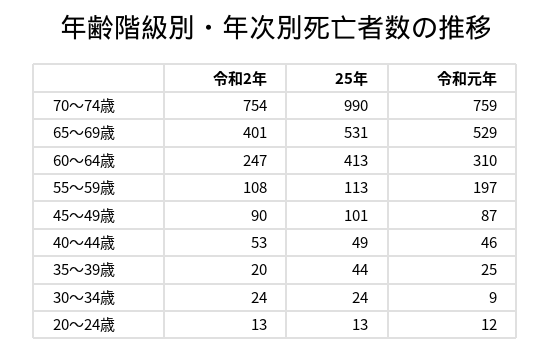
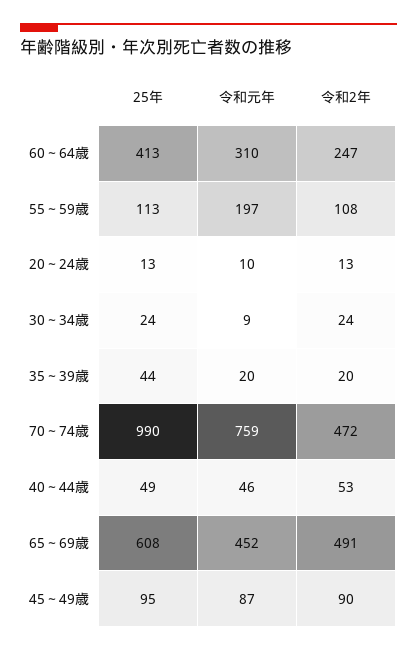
  {
    "令和2年": {
-     "70～74歳": 754,
+     "70～74歳": 472,
-     "65～69歳": 401,
+     "65～69歳": 491,
      "60～64歳": 247,
      "55～59歳": 108,
      "45～49歳": 90,
      "40～44歳": 53,
      "35～39歳": 20,
      "30～34歳": 24,
      "20～24歳": 13
    },
    "25年": {
      "70～74歳": 990,
-     "65～69歳": 531,
+     "65～69歳": 608,
      "60～64歳": 413,
      "55～59歳": 113,
-     "45～49歳": 101,
+     "45～49歳": 95,
      "40～44歳": 49,
      "35～39歳": 44,
      "30～34歳": 24,
      "20～24歳": 13
    },
    "令和元年": {
      "70～74歳": 759,
-     "65～69歳": 529,
+     "65～69歳": 452,
      "60～64歳": 310,
      "55～59歳": 197,
      "45～49歳": 87,
      "40～44歳": 46,
-     "35～39歳": 25,
+     "35～39歳": 20,
      "30～34歳": 9,
-     "20～24歳": 12
+     "20～24歳": 10
    }
  }

